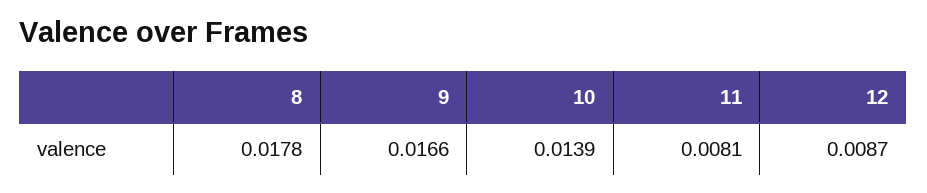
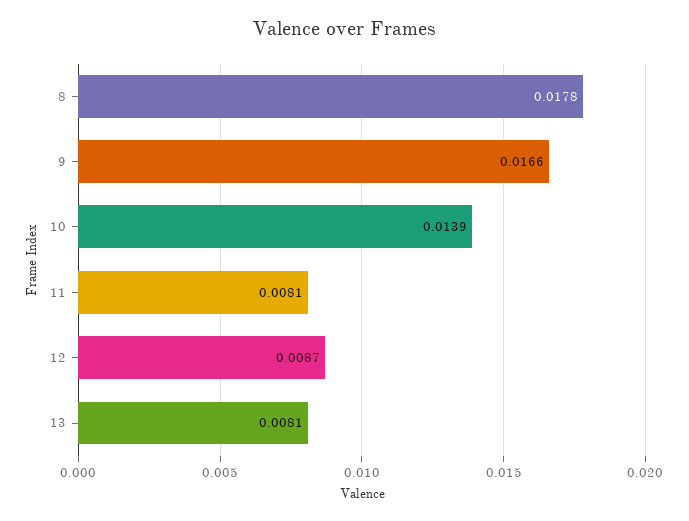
  {
    "8": 0.0178,
    "9": 0.0166,
    "10": 0.0139,
    "11": 0.0081,
-   "12": 0.0087
+   "12": 0.0087,
+   "13": 0.0081
  }

